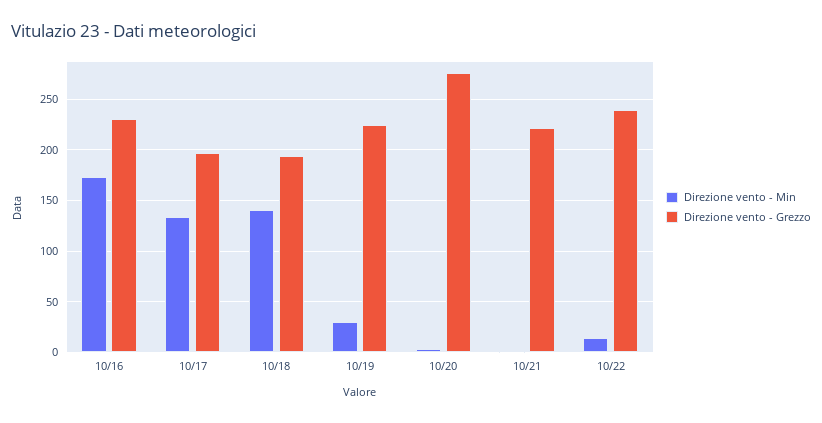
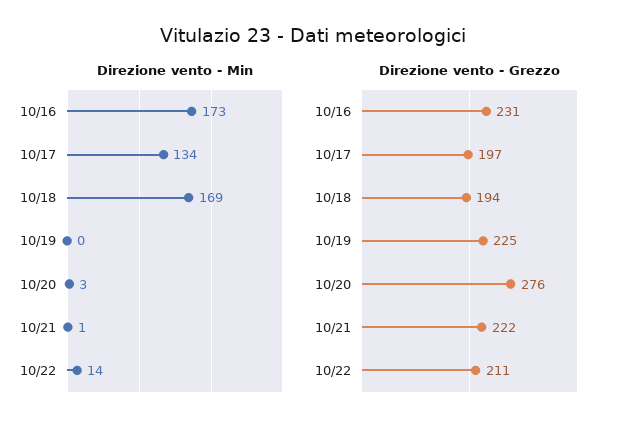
  {
    "Direzione vento - Min": {
      "10/16": 173,
      "10/17": 134,
-     "10/18": 140,
+     "10/18": 169,
-     "10/19": 30,
+     "10/19": 0,
      "10/20": 3,
      "10/21": 1,
      "10/22": 14
    },
    "Direzione vento - Grezzo": {
      "10/16": 231,
      "10/17": 197,
      "10/18": 194,
      "10/19": 225,
      "10/20": 276,
      "10/21": 222,
-     "10/22": 240
+     "10/22": 211
    }
  }

